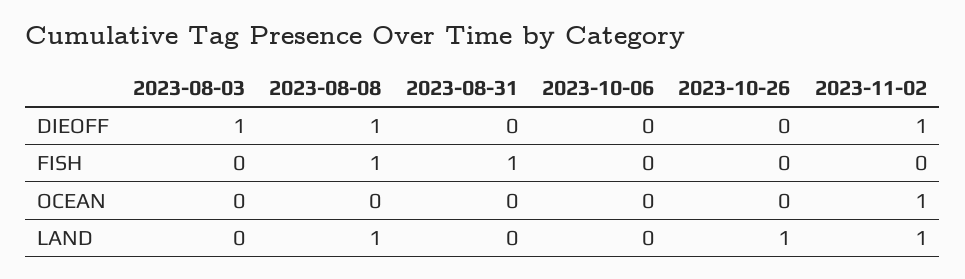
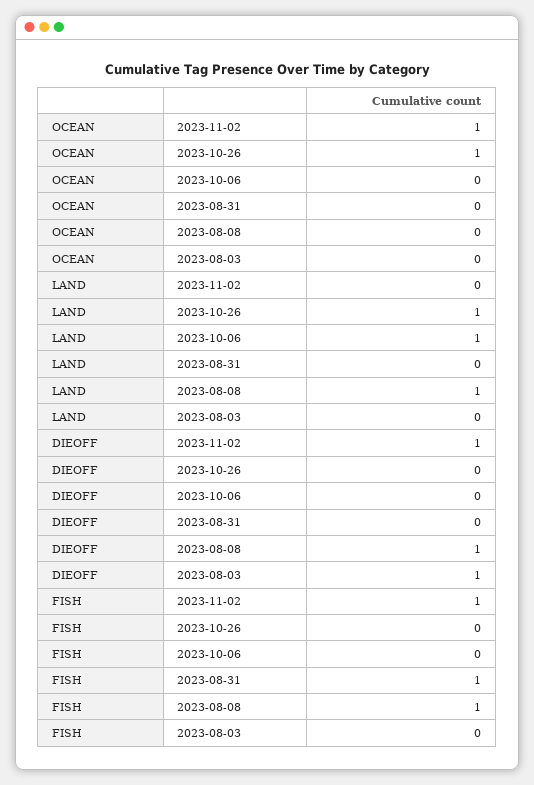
  {
    "2023-08-03": {
      "DIEOFF": 1,
      "FISH": 0,
      "OCEAN": 0,
      "LAND": 0
    },
    "2023-08-08": {
      "DIEOFF": 1,
      "FISH": 1,
      "OCEAN": 0,
      "LAND": 1
    },
    "2023-08-31": {
      "DIEOFF": 0,
      "FISH": 1,
      "OCEAN": 0,
      "LAND": 0
    },
    "2023-10-06": {
      "DIEOFF": 0,
      "FISH": 0,
      "OCEAN": 0,
-     "LAND": 0
+     "LAND": 1
    },
    "2023-10-26": {
      "DIEOFF": 0,
      "FISH": 0,
-     "OCEAN": 0,
+     "OCEAN": 1,
      "LAND": 1
    },
    "2023-11-02": {
      "DIEOFF": 1,
-     "FISH": 0,
+     "FISH": 1,
      "OCEAN": 1,
-     "LAND": 1
+     "LAND": 0
    }
  }

